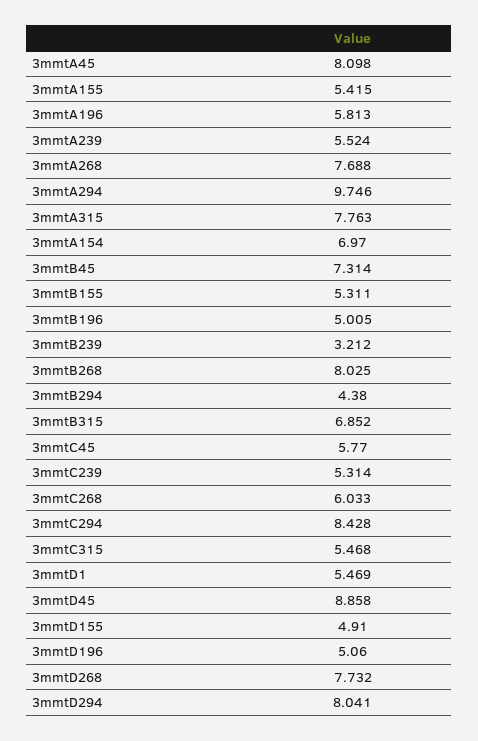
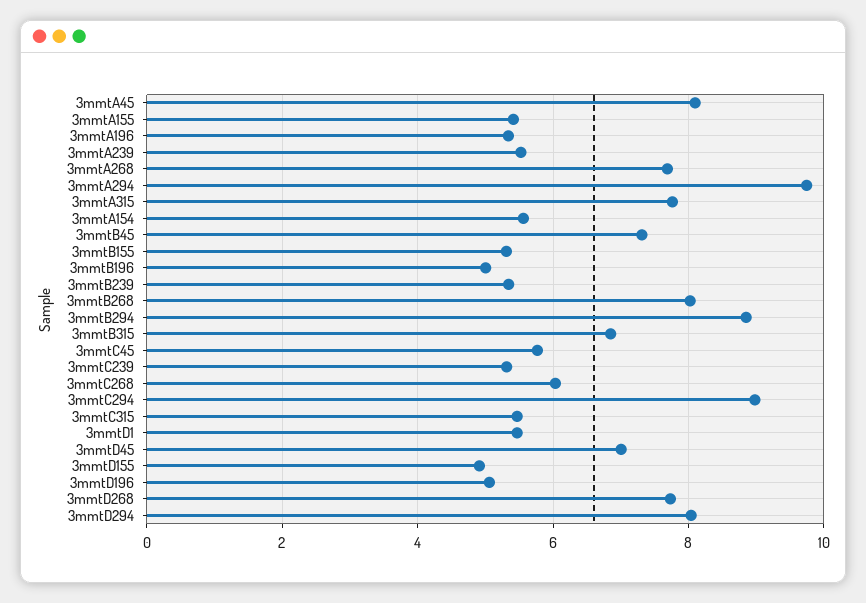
  {
    "3mmtA45": 8.098,
    "3mmtA155": 5.415,
-   "3mmtA196": 5.813,
+   "3mmtA196": 5.4,
    "3mmtA239": 5.524,
    "3mmtA268": 7.688,
    "3mmtA294": 9.746,
    "3mmtA315": 7.763,
-   "3mmtA154": 6.97,
+   "3mmtA154": 5.6,
    "3mmtB45": 7.314,
    "3mmtB155": 5.311,
    "3mmtB196": 5.005,
-   "3mmtB239": 3.212,
+   "3mmtB239": 5.4,
    "3mmtB268": 8.025,
-   "3mmtB294": 4.38,
+   "3mmtB294": 8.8,
    "3mmtB315": 6.852,
    "3mmtC45": 5.77,
    "3mmtC239": 5.314,
    "3mmtC268": 6.033,
-   "3mmtC294": 8.428,
+   "3mmtC294": 9,
    "3mmtC315": 5.468,
    "3mmtD1": 5.469,
-   "3mmtD45": 8.858,
+   "3mmtD45": 7,
    "3mmtD155": 4.91,
    "3mmtD196": 5.06,
    "3mmtD268": 7.732,
    "3mmtD294": 8.041
  }

